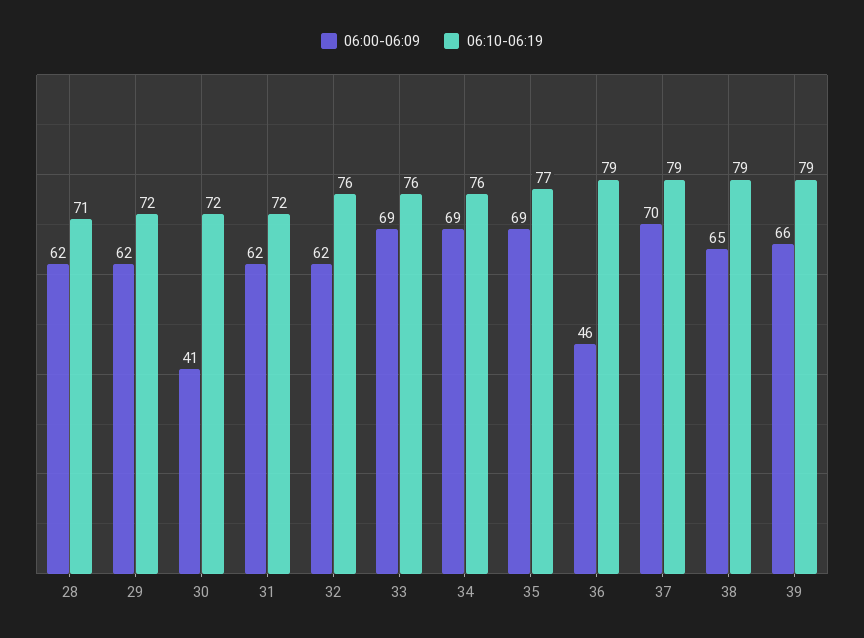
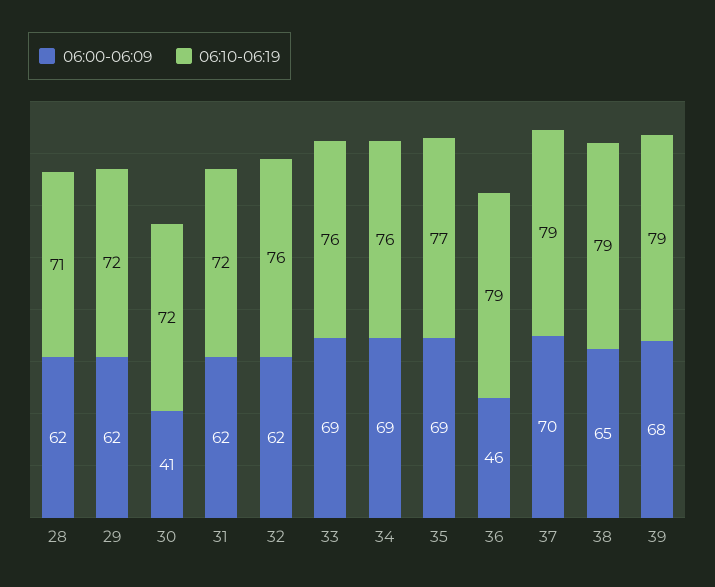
  {
    "06:00-06:09": {
      "28": 62,
      "29": 62,
      "30": 41,
      "31": 62,
      "32": 62,
      "33": 69,
      "34": 69,
      "35": 69,
      "36": 46,
      "37": 70,
      "38": 65,
-     "39": 66
+     "39": 68
    },
    "06:10-06:19": {
      "28": 71,
      "29": 72,
      "30": 72,
      "31": 72,
      "32": 76,
      "33": 76,
      "34": 76,
      "35": 77,
      "36": 79,
      "37": 79,
      "38": 79,
      "39": 79
    }
  }

